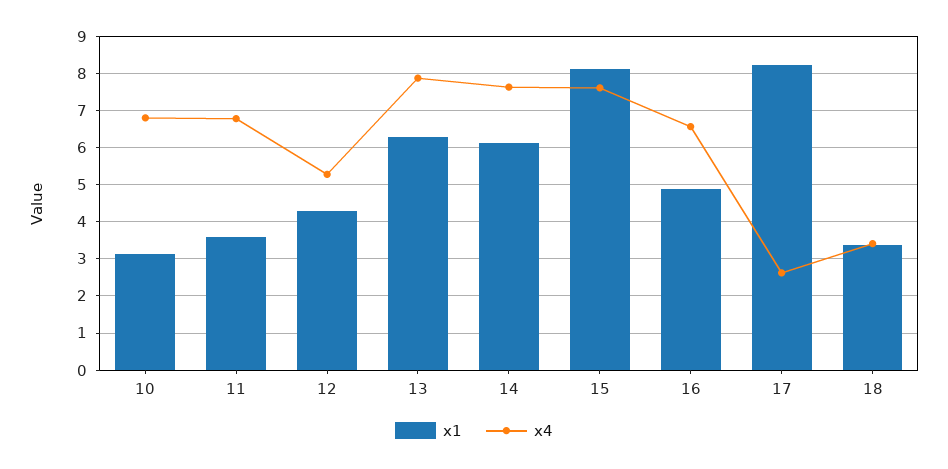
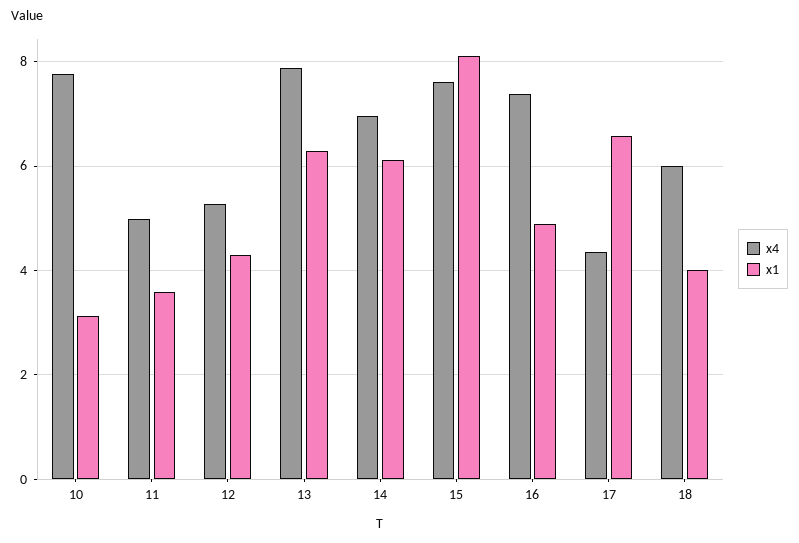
  {
    "x1": {
      "10": 3.2,
      "11": 3.6,
      "12": 4.2,
      "13": 6.2,
      "14": 6.2,
      "15": 8.2,
      "16": 4.8,
-     "17": 8.2,
+     "17": 6.6,
-     "18": 3.4
+     "18": 4
    },
    "x4": {
-     "10": 6.8,
+     "10": 7.8,
-     "11": 6.8,
+     "11": 5,
      "12": 5.2,
      "13": 7.8,
-     "14": 7.6,
+     "14": 7,
      "15": 7.6,
-     "16": 6.6,
+     "16": 7.4,
-     "17": 2.6,
+     "17": 4.4,
-     "18": 3.4
+     "18": 6
    }
  }

